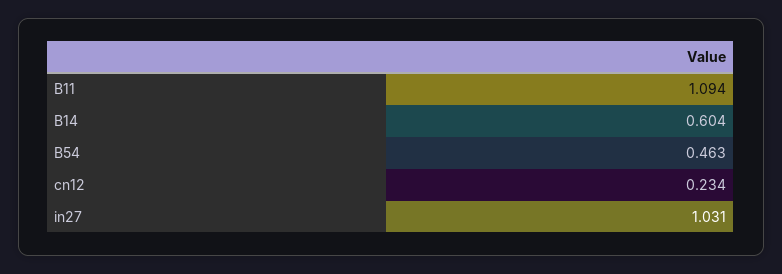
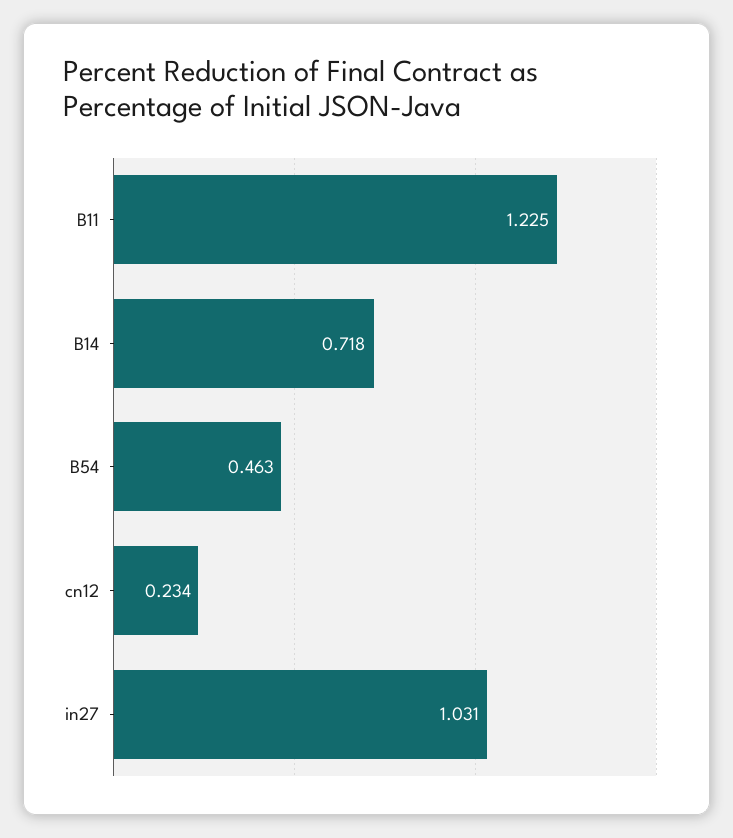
  {
-   "B11": 1.094,
+   "B11": 1.225,
-   "B14": 0.604,
+   "B14": 0.718,
    "B54": 0.463,
    "cn12": 0.234,
    "in27": 1.031
  }

